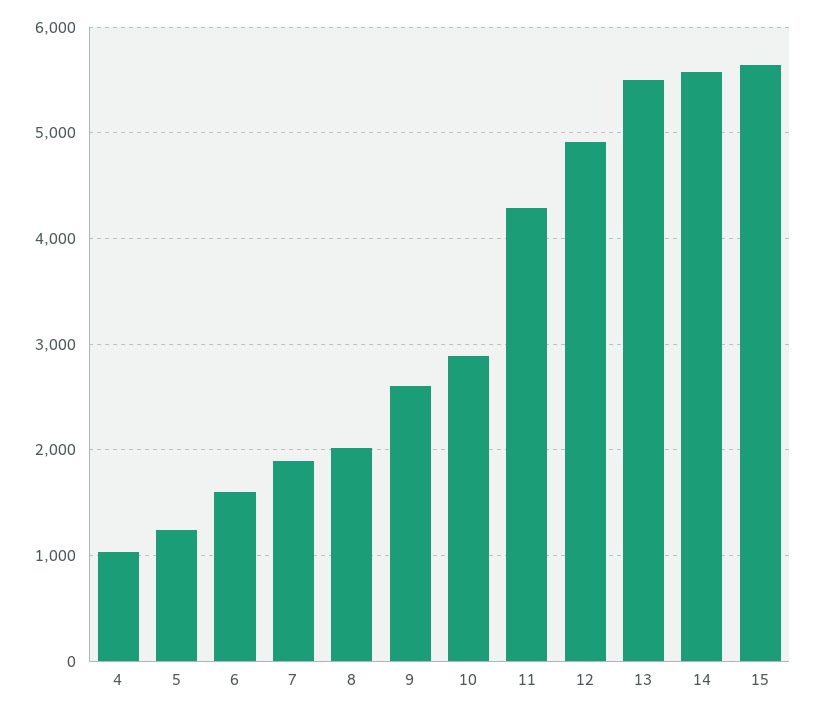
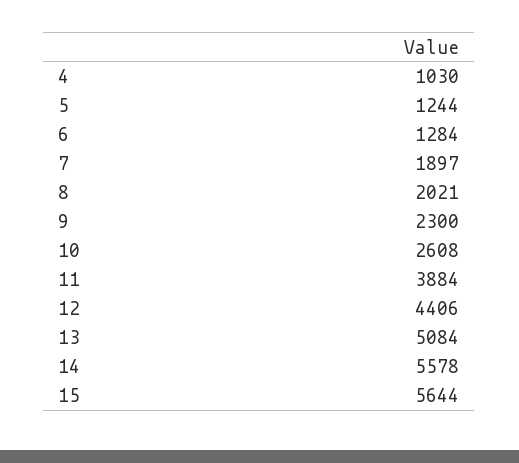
  {
    "4": 1030,
    "5": 1244,
-   "6": 1600,
+   "6": 1284,
    "7": 1897,
    "8": 2021,
-   "9": 2600,
+   "9": 2300,
-   "10": 2900,
+   "10": 2608,
-   "11": 4300,
+   "11": 3884,
-   "12": 4900,
+   "12": 4406,
-   "13": 5500,
+   "13": 5084,
    "14": 5578,
    "15": 5644
  }

